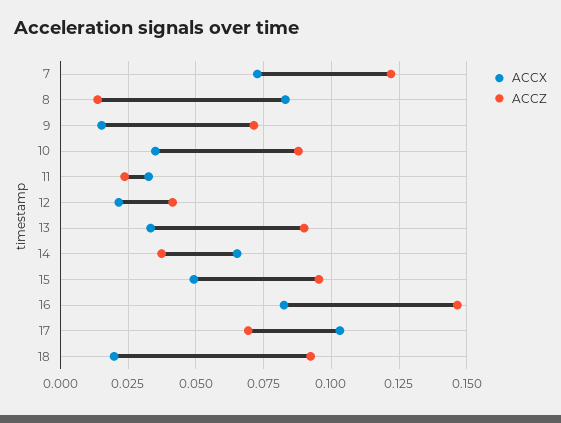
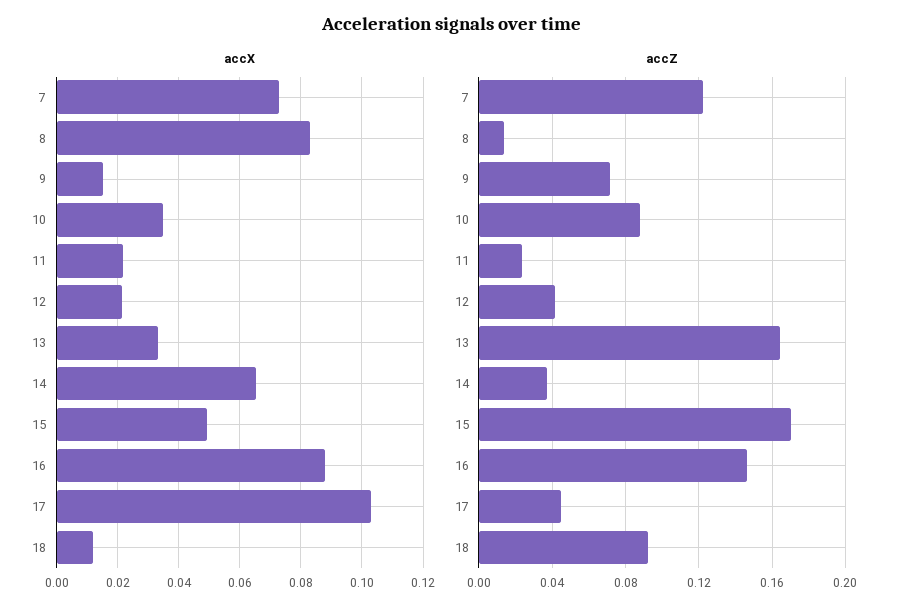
  {
    "ACCX": {
      "7": 0.072,
      "8": 0.084,
      "9": 0.016,
      "10": 0.036,
-     "11": 0.0325,
+     "11": 0.022,
      "12": 0.022,
      "13": 0.034,
      "14": 0.066,
      "15": 0.05,
-     "16": 0.0825,
+     "16": 0.088,
      "17": 0.104,
-     "18": 0.02
+     "18": 0.012
    },
    "ACCZ": {
      "7": 0.1225,
      "8": 0.0125,
      "9": 0.0725,
      "10": 0.0875,
      "11": 0.0225,
      "12": 0.0425,
-     "13": 0.09,
+     "13": 0.165,
      "14": 0.0375,
-     "15": 0.095,
+     "15": 0.17,
      "16": 0.1475,
-     "17": 0.07,
+     "17": 0.045,
      "18": 0.0925
    }
  }

